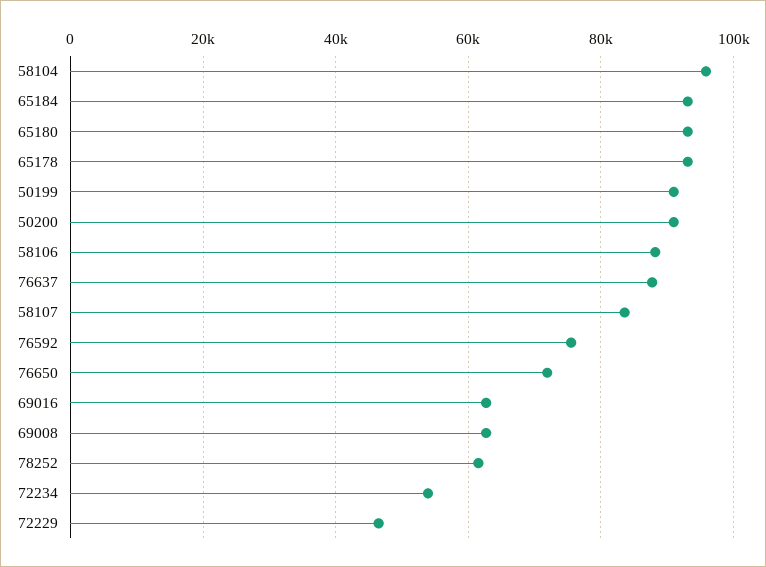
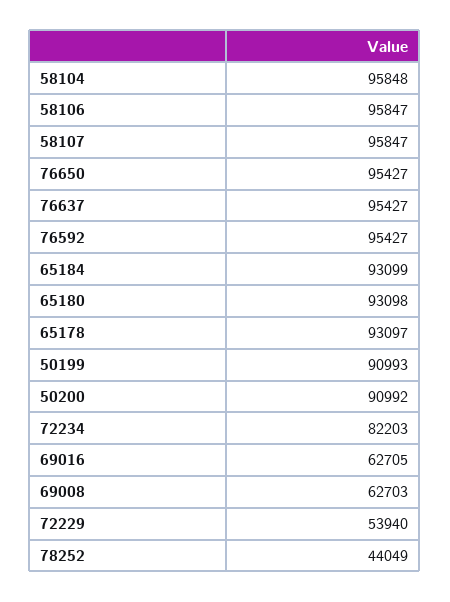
  {
    "58104": 95848,
    "65184": 93099,
    "65180": 93098,
    "65178": 93097,
    "50199": 90993,
    "50200": 90992,
-   "58106": 88000,
+   "58106": 95847,
-   "76637": 88000,
+   "76637": 95427,
-   "58107": 84000,
+   "58107": 95847,
-   "76592": 76000,
+   "76592": 95427,
-   "76650": 72000,
+   "76650": 95427,
    "69016": 62705,
    "69008": 62703,
-   "78252": 62000,
+   "78252": 44049,
-   "72234": 54000,
+   "72234": 82203,
-   "72229": 46000
+   "72229": 53940
  }

